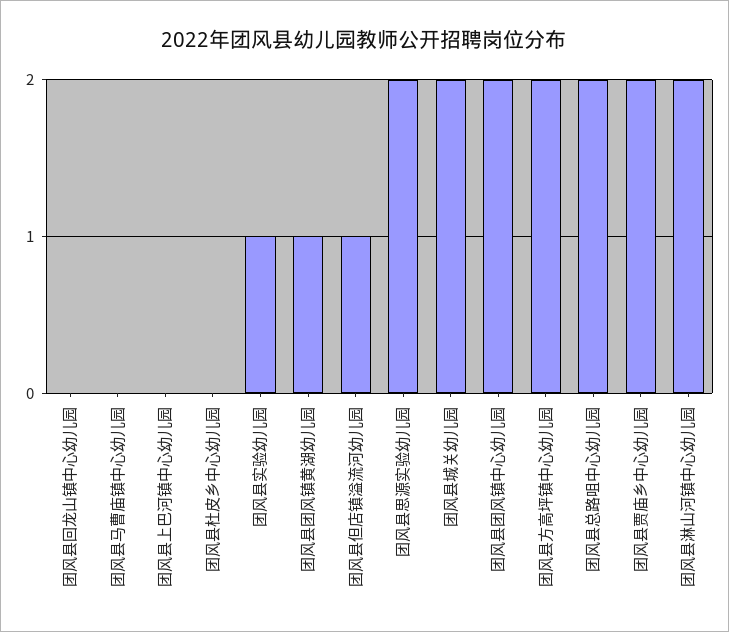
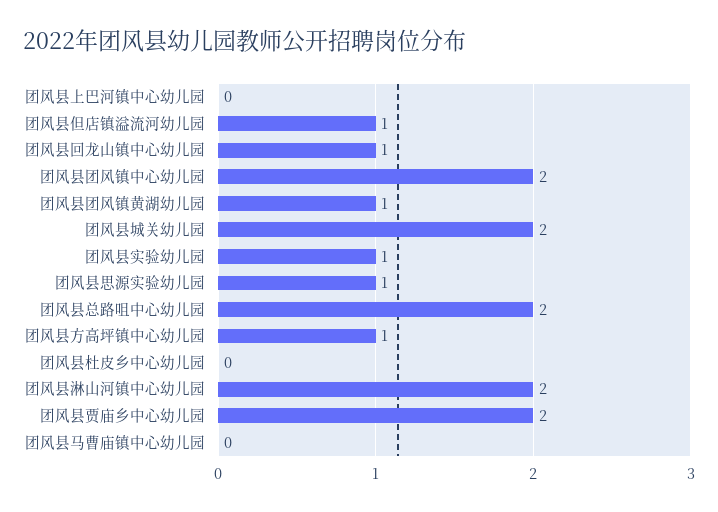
  {
-   "团风县回龙山镇中心幼儿园": 0,
+   "团风县回龙山镇中心幼儿园": 1,
    "团风县马曹庙镇中心幼儿园": 0,
    "团风县上巴河镇中心幼儿园": 0,
    "团风县杜皮乡中心幼儿园": 0,
    "团风县实验幼儿园": 1,
    "团风县团风镇黄湖幼儿园": 1,
    "团风县但店镇溢流河幼儿园": 1,
-   "团风县思源实验幼儿园": 2,
+   "团风县思源实验幼儿园": 1,
    "团风县城关幼儿园": 2,
    "团风县团风镇中心幼儿园": 2,
-   "团风县方高坪镇中心幼儿园": 2,
+   "团风县方高坪镇中心幼儿园": 1,
    "团风县总路咀中心幼儿园": 2,
    "团风县贾庙乡中心幼儿园": 2,
    "团风县淋山河镇中心幼儿园": 2
  }

